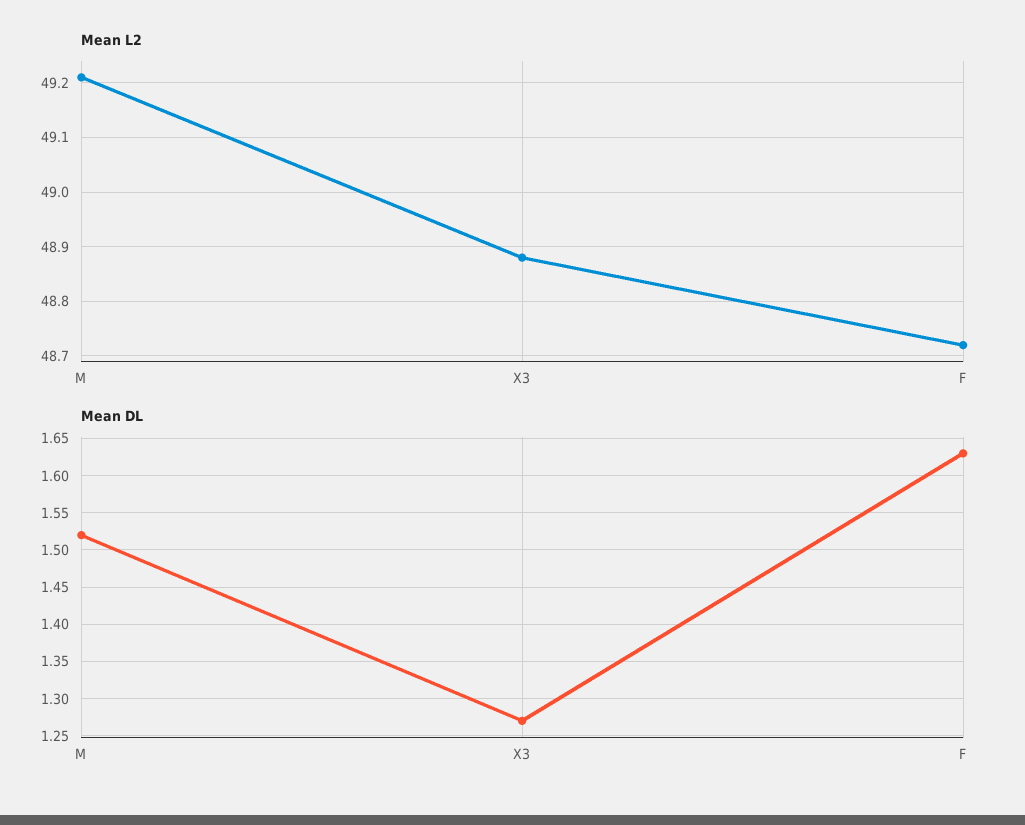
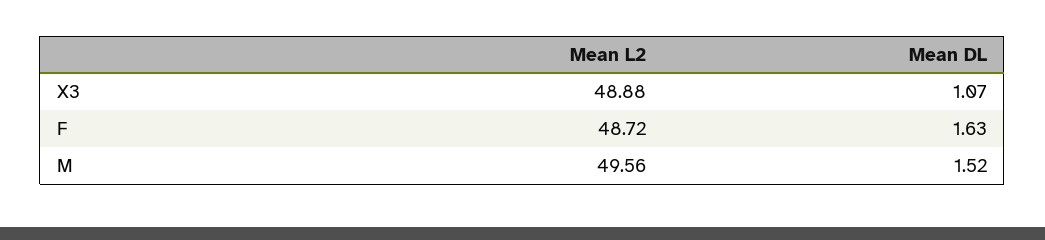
  {
    "Mean L2": {
-     "M": 49.2,
+     "M": 49.56,
      "X3": 48.88,
      "F": 48.72
    },
    "Mean DL": {
      "M": 1.52,
-     "X3": 1.27,
+     "X3": 1.07,
      "F": 1.63
    }
  }

